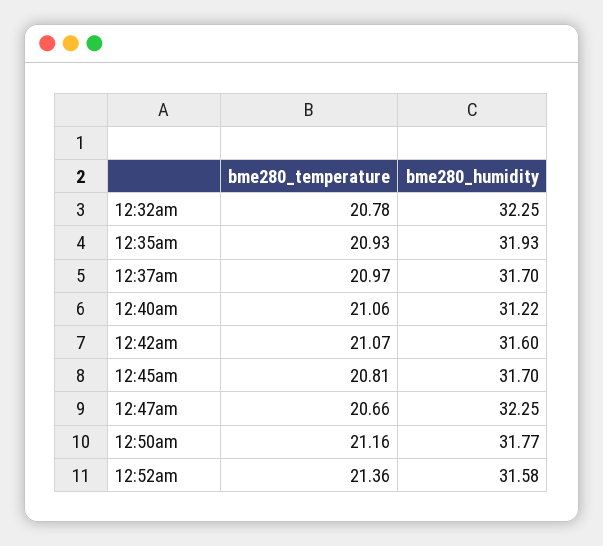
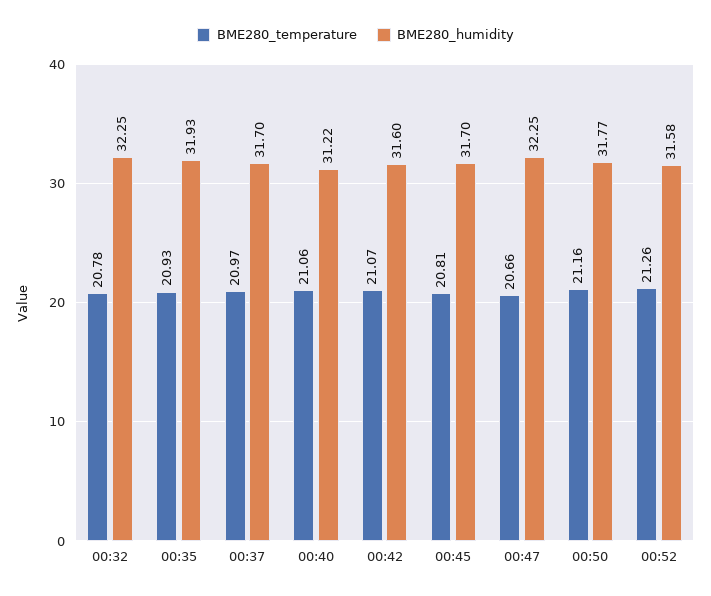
  {
    "bme280_temperature": {
      "12:32am": 20.78,
      "12:35am": 20.93,
      "12:37am": 20.97,
      "12:40am": 21.06,
      "12:42am": 21.07,
      "12:45am": 20.81,
      "12:47am": 20.66,
      "12:50am": 21.16,
-     "12:52am": 21.36
+     "12:52am": 21.26
    },
    "bme280_humidity": {
      "12:32am": 32.25,
      "12:35am": 31.93,
      "12:37am": 31.7,
      "12:40am": 31.22,
      "12:42am": 31.6,
      "12:45am": 31.7,
      "12:47am": 32.25,
      "12:50am": 31.77,
      "12:52am": 31.58
    }
  }

